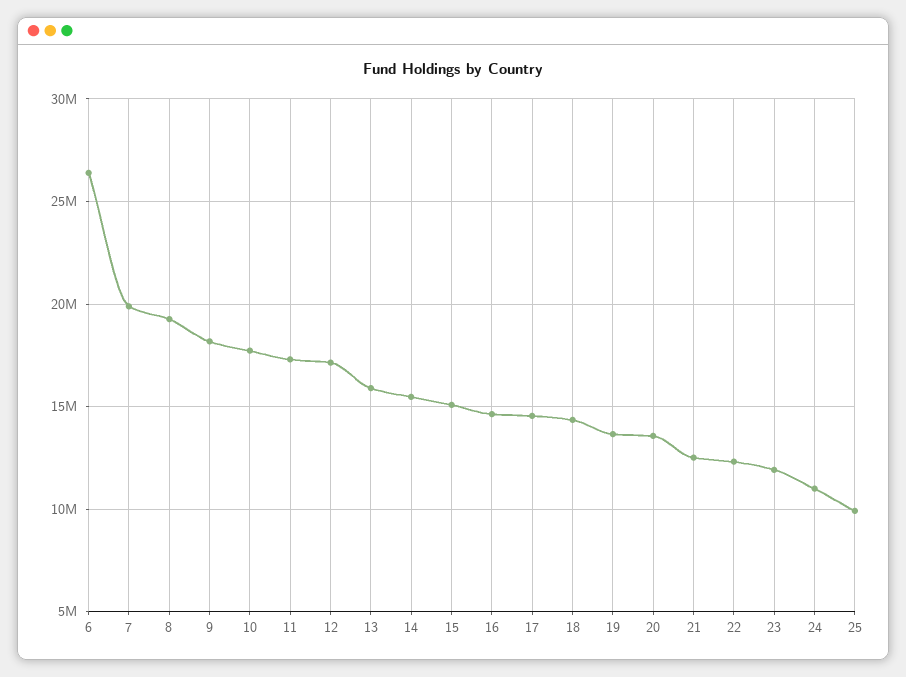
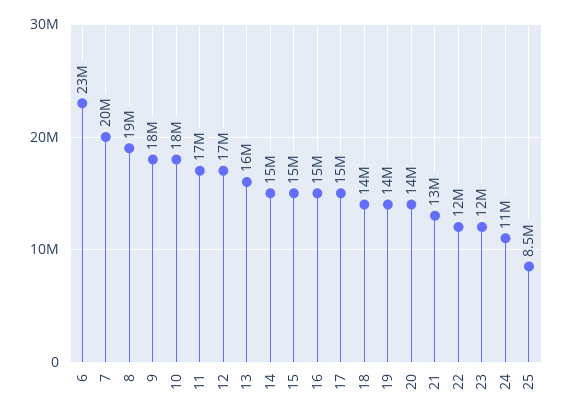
  {
-   "6": 26500000,
+   "6": 23000000,
    "7": 20000000,
    "8": 19000000,
    "9": 18000000,
    "10": 18000000,
    "11": 17000000,
    "12": 17000000,
    "13": 16000000,
    "14": 15000000,
    "15": 15000000,
    "16": 15000000,
    "17": 15000000,
    "18": 14000000,
    "19": 14000000,
    "20": 14000000,
    "21": 13000000,
    "22": 12000000,
    "23": 12000000,
    "24": 11000000,
-   "25": 10000000
+   "25": 8500000
  }

